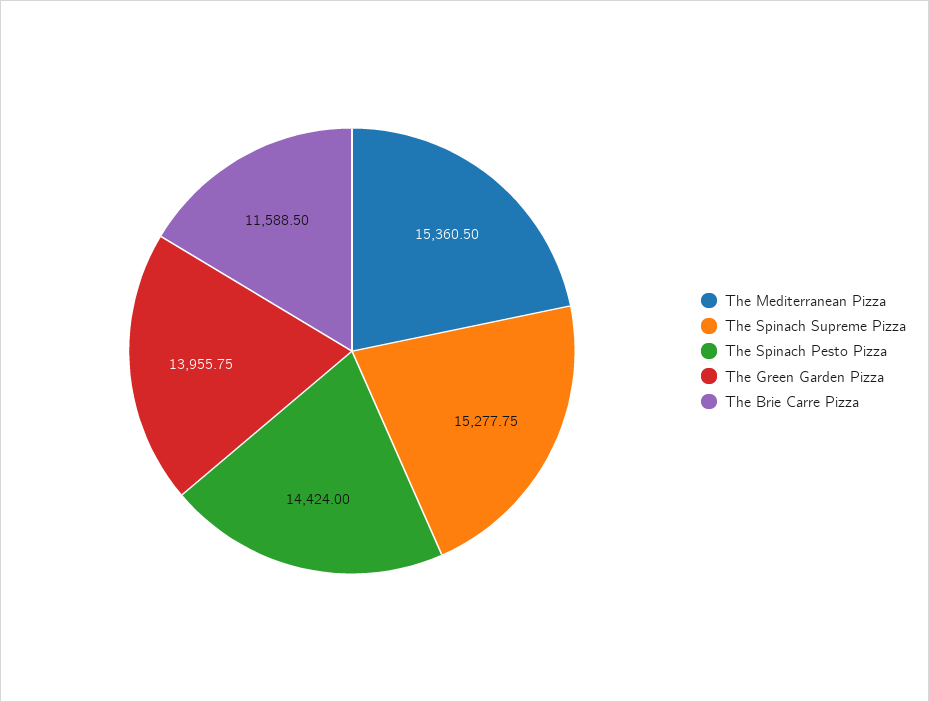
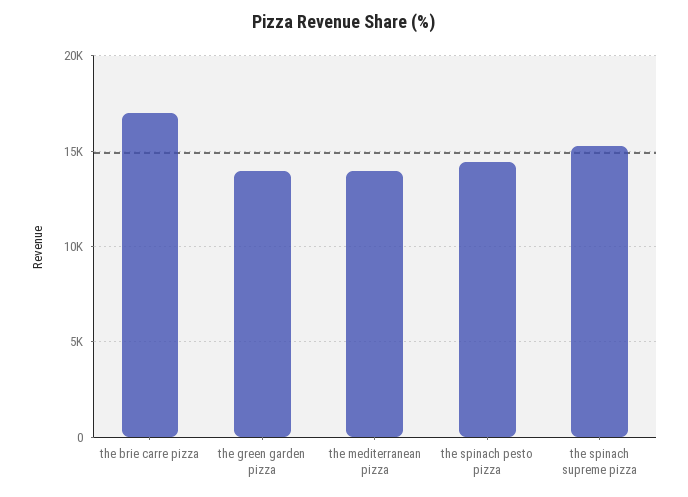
  {
-   "The Mediterranean Pizza": 15360.5,
+   "The Mediterranean Pizza": 14000,
    "The Spinach Supreme Pizza": 15277.75,
    "The Spinach Pesto Pizza": 14424,
    "The Green Garden Pizza": 13955.75,
-   "The Brie Carre Pizza": 11588.5
+   "The Brie Carre Pizza": 17000
  }

